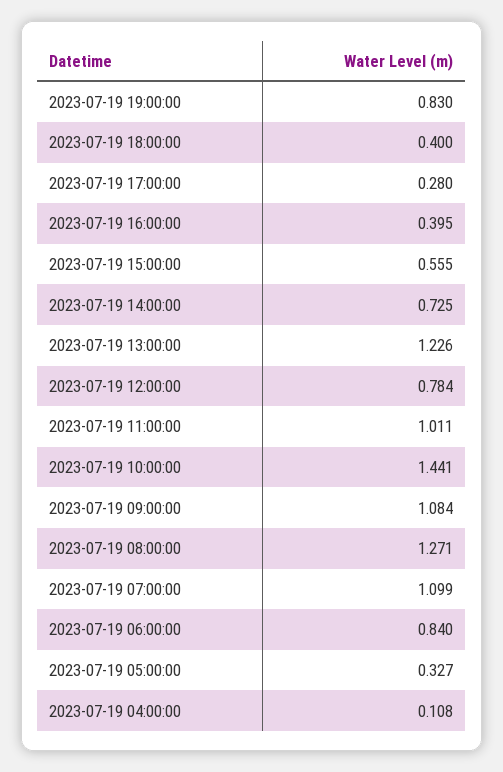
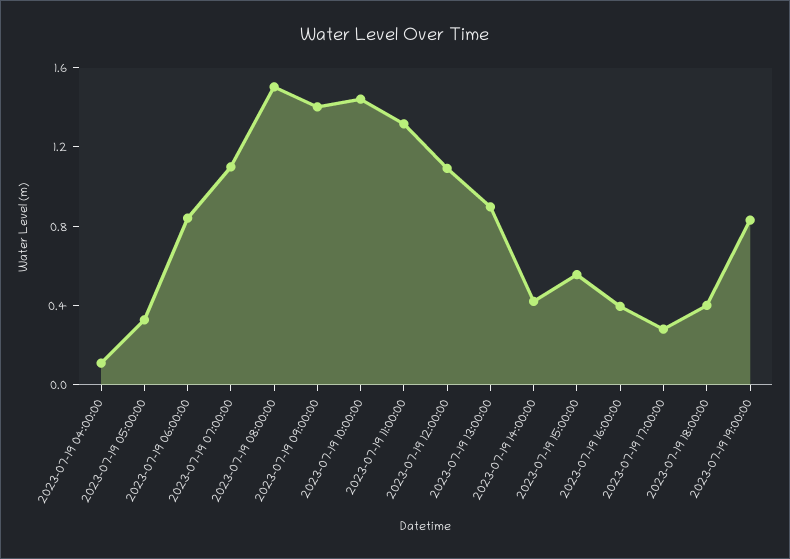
  {
    "2023-07-19 19:00:00": 0.83,
    "2023-07-19 18:00:00": 0.4,
    "2023-07-19 17:00:00": 0.28,
    "2023-07-19 16:00:00": 0.395,
    "2023-07-19 15:00:00": 0.555,
-   "2023-07-19 14:00:00": 0.725,
+   "2023-07-19 14:00:00": 0.4,
-   "2023-07-19 13:00:00": 1.226,
+   "2023-07-19 13:00:00": 0.9,
-   "2023-07-19 12:00:00": 0.784,
+   "2023-07-19 12:00:00": 1.1,
-   "2023-07-19 11:00:00": 1.011,
+   "2023-07-19 11:00:00": 1.3,
    "2023-07-19 10:00:00": 1.441,
-   "2023-07-19 09:00:00": 1.084,
+   "2023-07-19 09:00:00": 1.4,
-   "2023-07-19 08:00:00": 1.271,
+   "2023-07-19 08:00:00": 1.5,
    "2023-07-19 07:00:00": 1.099,
    "2023-07-19 06:00:00": 0.84,
    "2023-07-19 05:00:00": 0.327,
    "2023-07-19 04:00:00": 0.108
  }

